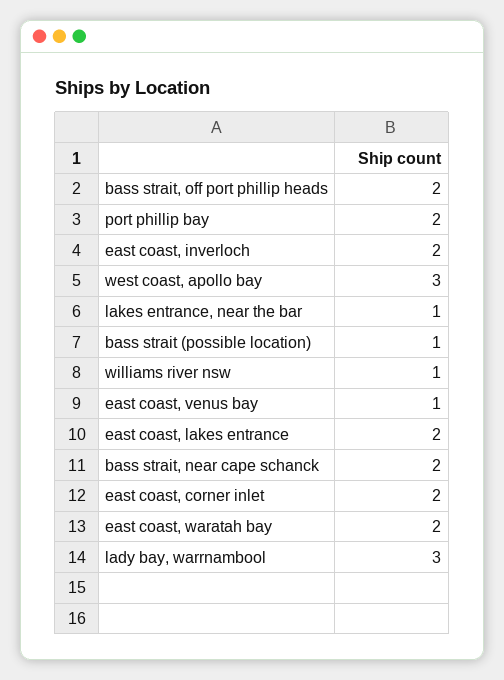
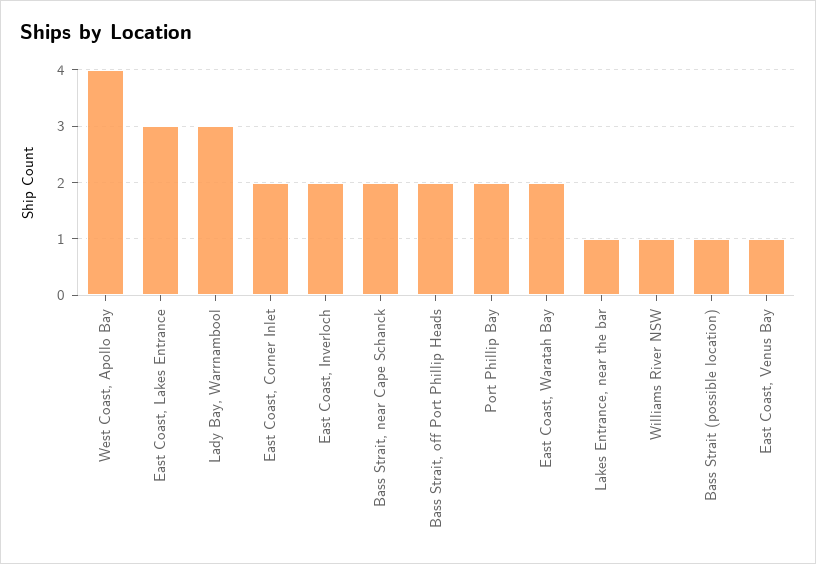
  {
    "bass strait, off port phillip heads": 2,
    "port phillip bay": 2,
    "east coast, inverloch": 2,
-   "west coast, apollo bay": 3,
+   "west coast, apollo bay": 4,
    "lakes entrance, near the bar": 1,
    "bass strait (possible location)": 1,
    "williams river nsw": 1,
    "east coast, venus bay": 1,
-   "east coast, lakes entrance": 2,
+   "east coast, lakes entrance": 3,
    "bass strait, near cape schanck": 2,
    "east coast, corner inlet": 2,
    "east coast, waratah bay": 2,
    "lady bay, warrnambool": 3
  }

